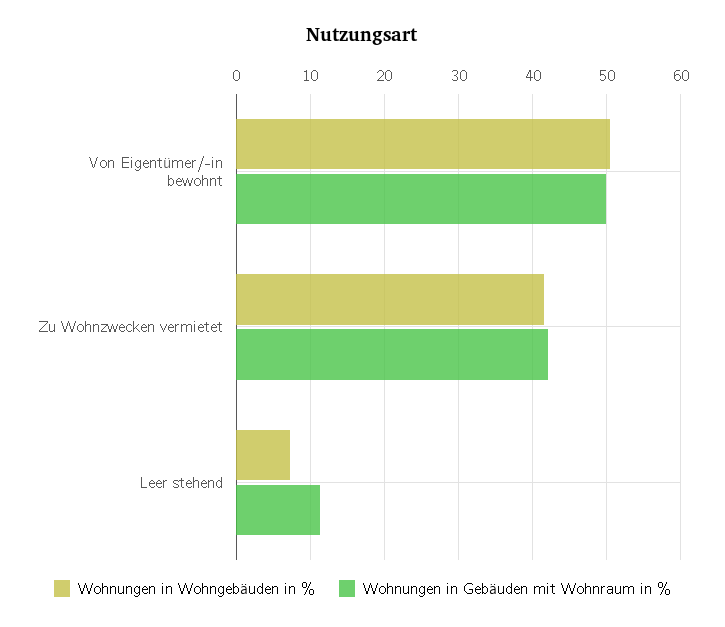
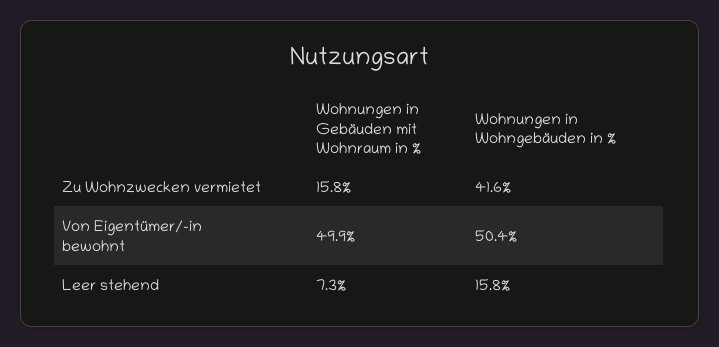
  {
    "Wohnungen in Wohngebäuden in %": {
      "Von Eigentümer/-in bewohnt": 50.4,
      "Zu Wohnzwecken vermietet": 41.6,
-     "Leer stehend": 7
+     "Leer stehend": 15.8
    },
    "Wohnungen in Gebäuden mit Wohnraum in %": {
      "Von Eigentümer/-in bewohnt": 49.9,
-     "Zu Wohnzwecken vermietet": 42,
+     "Zu Wohnzwecken vermietet": 15.8,
-     "Leer stehend": 11
+     "Leer stehend": 7.3
    }
  }

